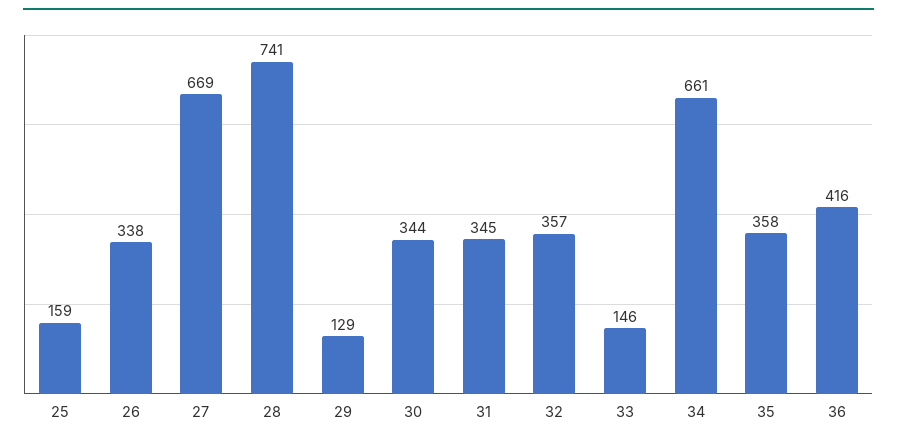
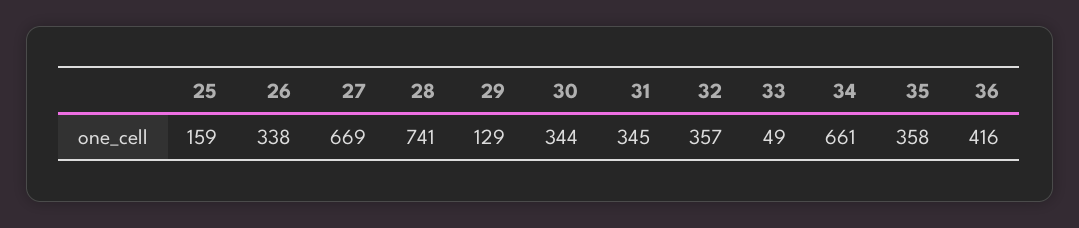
  {
    "25": 159,
    "26": 338,
    "27": 669,
    "28": 741,
    "29": 129,
    "30": 344,
    "31": 345,
    "32": 357,
-   "33": 146,
+   "33": 49,
    "34": 661,
    "35": 358,
    "36": 416
  }

